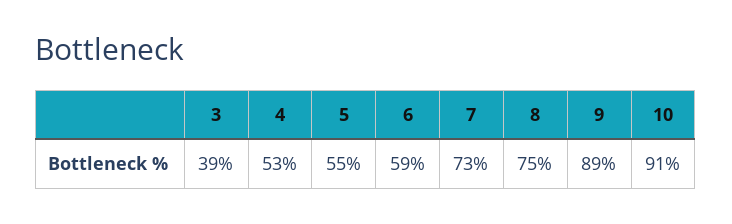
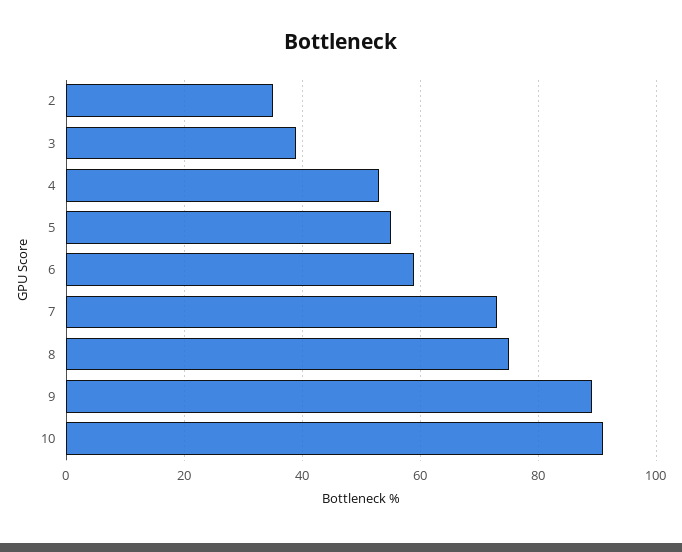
  {
    "3": 39,
    "4": 53,
    "5": 55,
    "6": 59,
    "7": 73,
    "8": 75,
    "9": 89,
-   "10": 91
+   "10": 91,
+   "2": 35
  }

